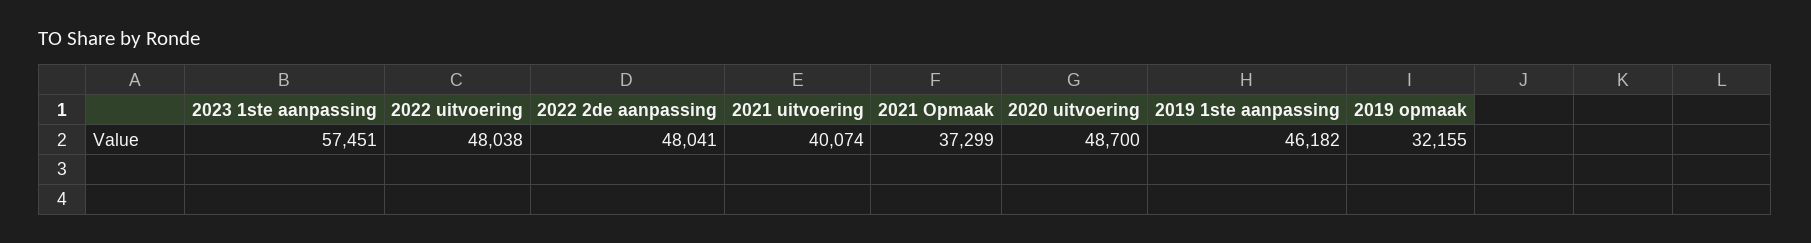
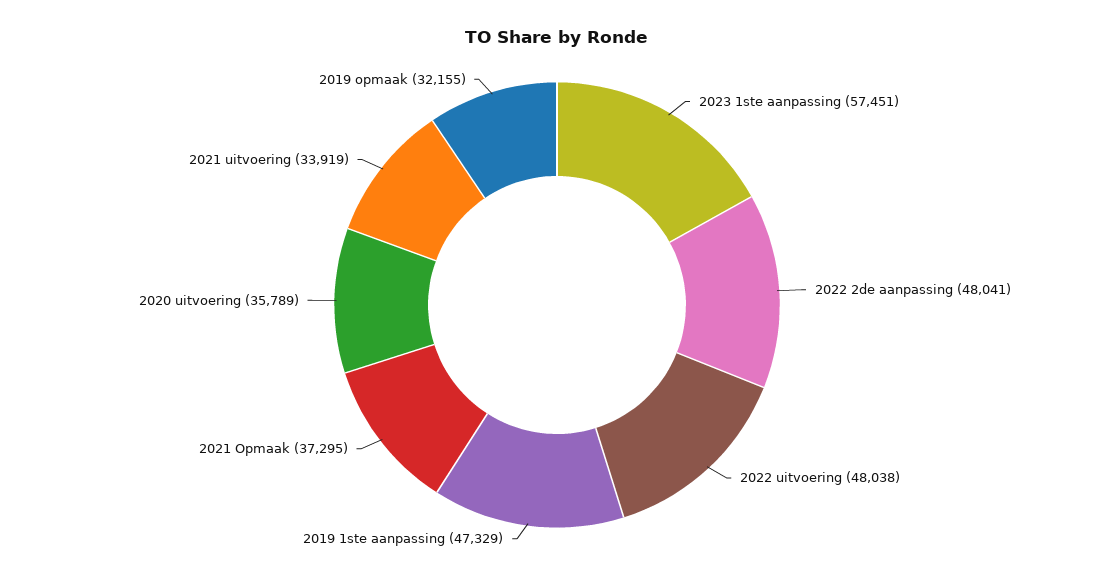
  {
    "2023 1ste aanpassing": 57451,
    "2022 uitvoering": 48038,
    "2022 2de aanpassing": 48041,
-   "2021 uitvoering": 40074,
+   "2021 uitvoering": 33919,
-   "2021 Opmaak": 37299,
+   "2021 Opmaak": 37295,
-   "2020 uitvoering": 48700,
+   "2020 uitvoering": 35789,
-   "2019 1ste aanpassing": 46182,
+   "2019 1ste aanpassing": 47329,
    "2019 opmaak": 32155
  }

